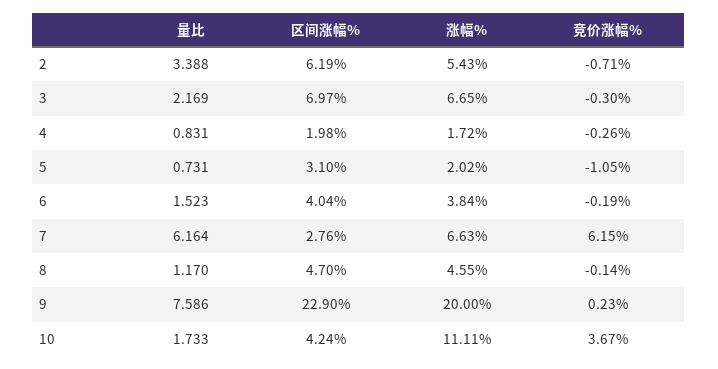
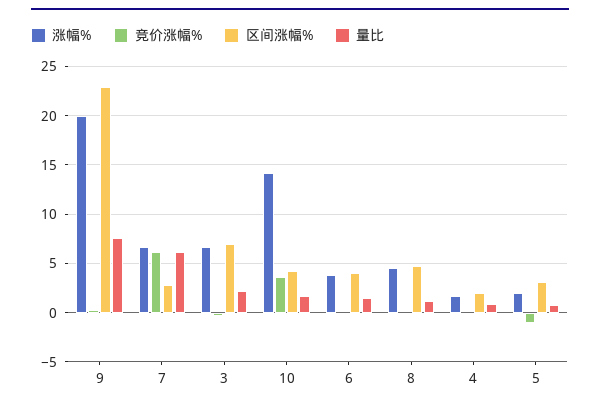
  {
    "量比": {
-     "2": 3.388,
      "3": 2.169,
      "4": 0.831,
      "5": 0.731,
      "6": 1.523,
      "7": 6.164,
      "8": 1.17,
      "9": 7.586,
      "10": 1.733
    },
    "区间涨幅%": {
-     "2": 6.19,
      "3": 6.97,
      "4": 1.98,
      "5": 3.1,
      "6": 4.04,
      "7": 2.76,
      "8": 4.7,
      "9": 22.9,
      "10": 4.24
    },
    "涨幅%": {
-     "2": 5.43,
      "3": 6.65,
      "4": 1.72,
      "5": 2.02,
      "6": 3.84,
      "7": 6.63,
      "8": 4.55,
      "9": 20,
-     "10": 11.11
+     "10": 14
    },
    "竞价涨幅%": {
-     "2": -0.71,
      "3": -0.3,
      "4": -0.26,
      "5": -1.05,
      "6": -0.19,
      "7": 6.15,
      "8": -0.14,
      "9": 0.23,
      "10": 3.67
    }
  }

